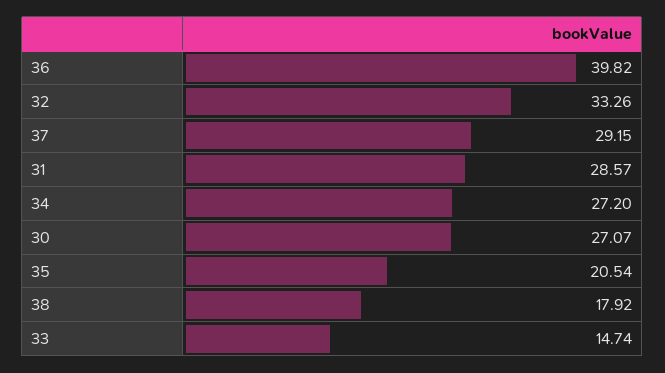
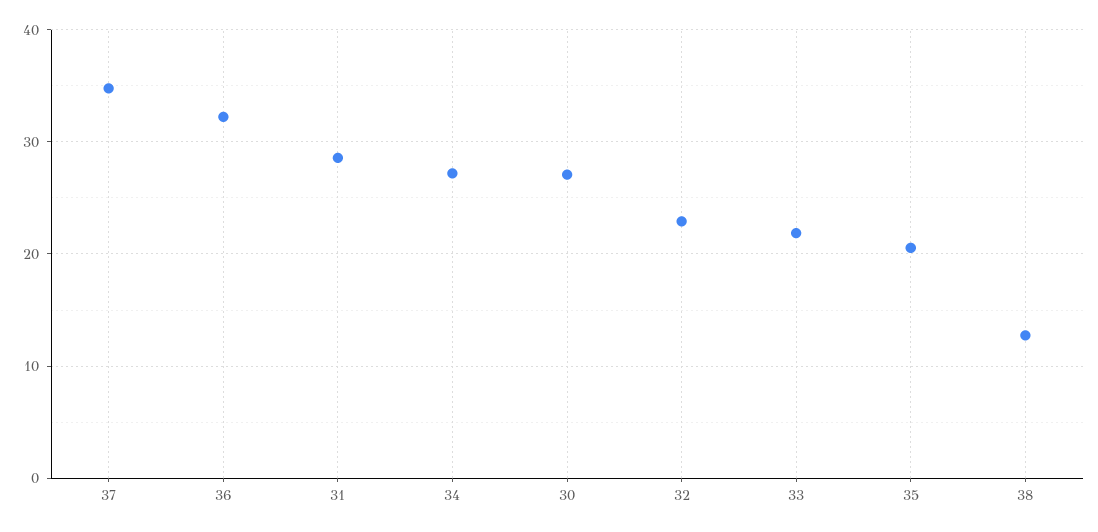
  {
-   "36": 39.82,
+   "36": 32,
-   "32": 33.26,
+   "32": 23,
-   "37": 29.15,
+   "37": 35,
    "31": 28.57,
    "34": 27.2,
    "30": 27.07,
    "35": 20.54,
-   "38": 17.92,
+   "38": 13,
-   "33": 14.74
+   "33": 22
  }

